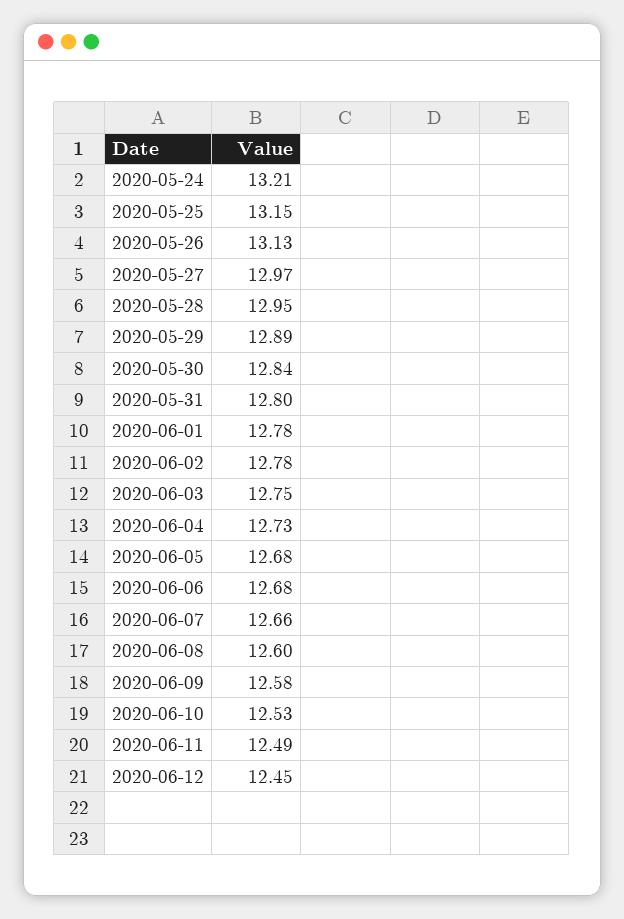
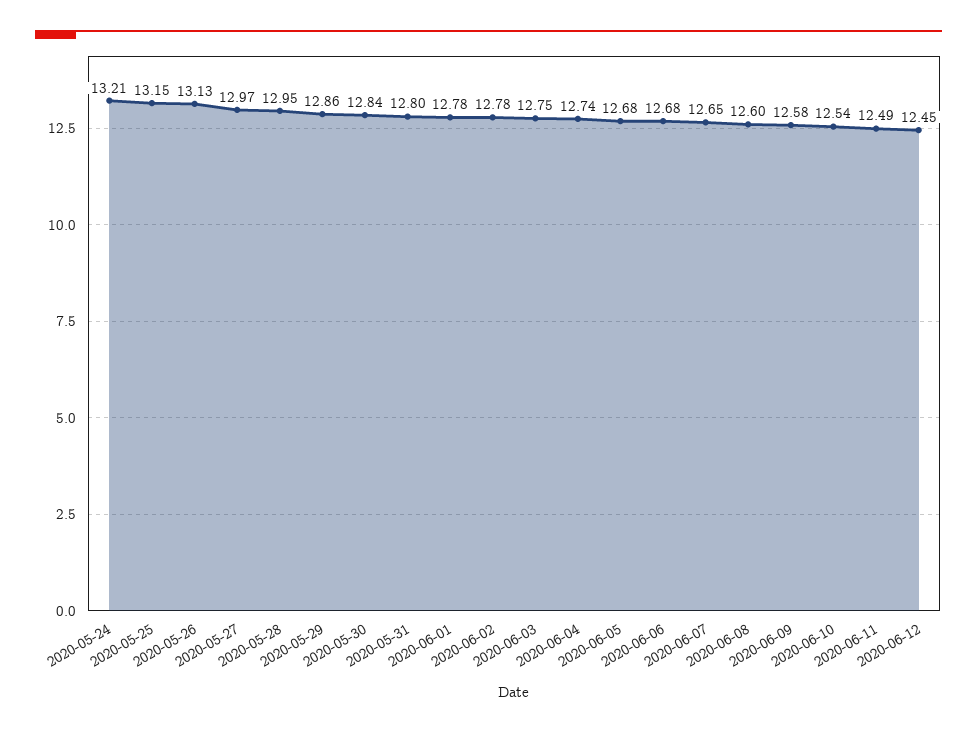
  {
    "2020-05-24": 13.21,
    "2020-05-25": 13.15,
    "2020-05-26": 13.13,
    "2020-05-27": 12.97,
    "2020-05-28": 12.95,
-   "2020-05-29": 12.89,
+   "2020-05-29": 12.86,
    "2020-05-30": 12.84,
    "2020-05-31": 12.8,
    "2020-06-01": 12.78,
    "2020-06-02": 12.78,
    "2020-06-03": 12.75,
-   "2020-06-04": 12.73,
+   "2020-06-04": 12.74,
    "2020-06-05": 12.68,
    "2020-06-06": 12.68,
-   "2020-06-07": 12.66,
+   "2020-06-07": 12.65,
    "2020-06-08": 12.6,
    "2020-06-09": 12.58,
-   "2020-06-10": 12.53,
+   "2020-06-10": 12.54,
    "2020-06-11": 12.49,
    "2020-06-12": 12.45
  }

